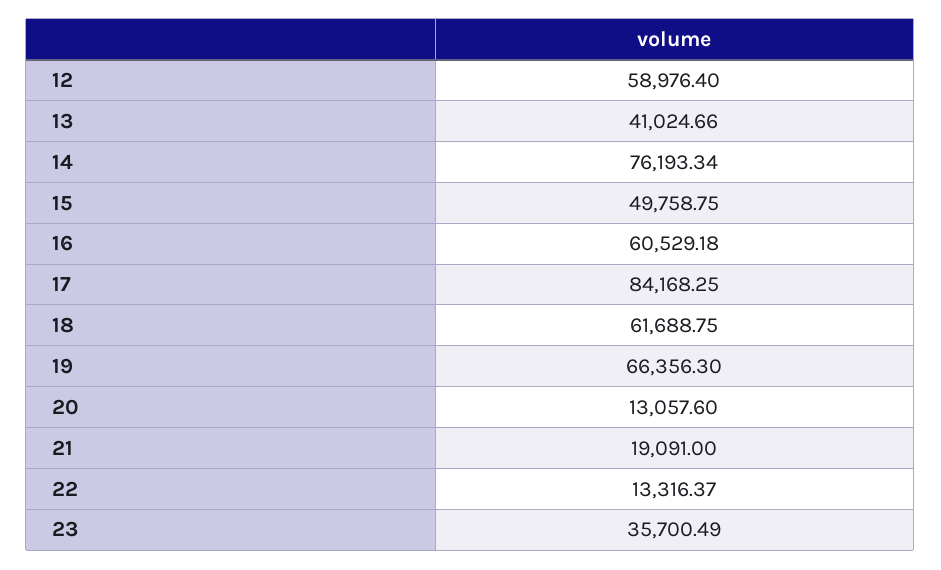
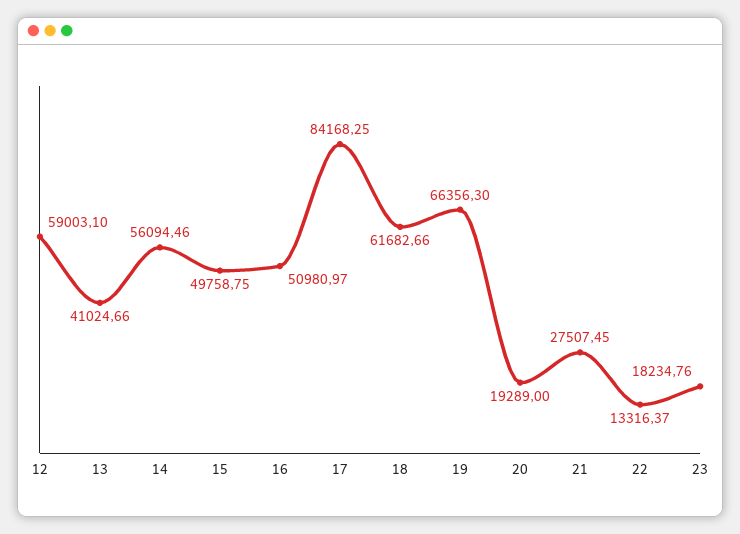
  {
-   "12": 58976.4,
+   "12": 59003.1,
    "13": 41024.66,
-   "14": 76193.34,
+   "14": 56094.46,
    "15": 49758.75,
-   "16": 60529.18,
+   "16": 50980.97,
    "17": 84168.25,
-   "18": 61688.75,
+   "18": 61682.66,
    "19": 66356.3,
-   "20": 13057.6,
+   "20": 19289,
-   "21": 19091,
+   "21": 27507.45,
    "22": 13316.37,
-   "23": 35700.49
+   "23": 18234.76
  }

